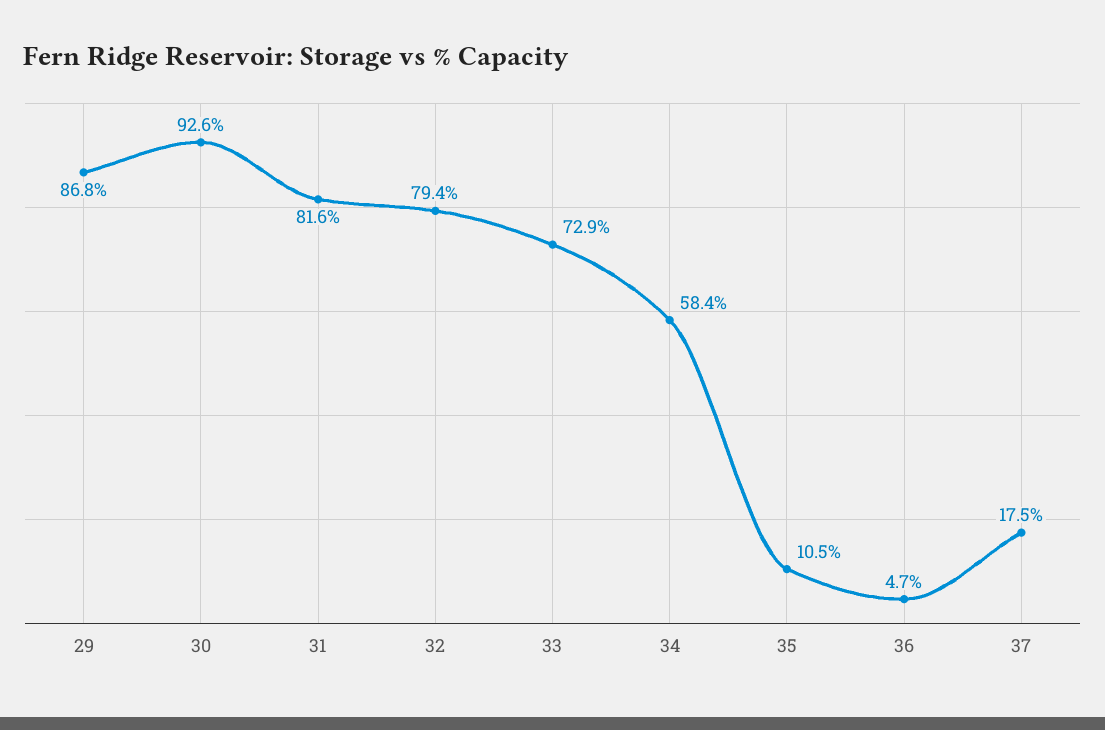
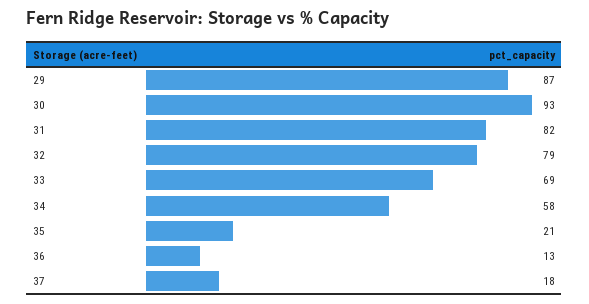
  {
    "29": 86.8,
    "30": 92.6,
    "31": 81.6,
    "32": 79.4,
-   "33": 72.9,
+   "33": 69,
    "34": 58.4,
-   "35": 10.5,
+   "35": 21,
-   "36": 4.7,
+   "36": 13,
    "37": 17.5
  }

